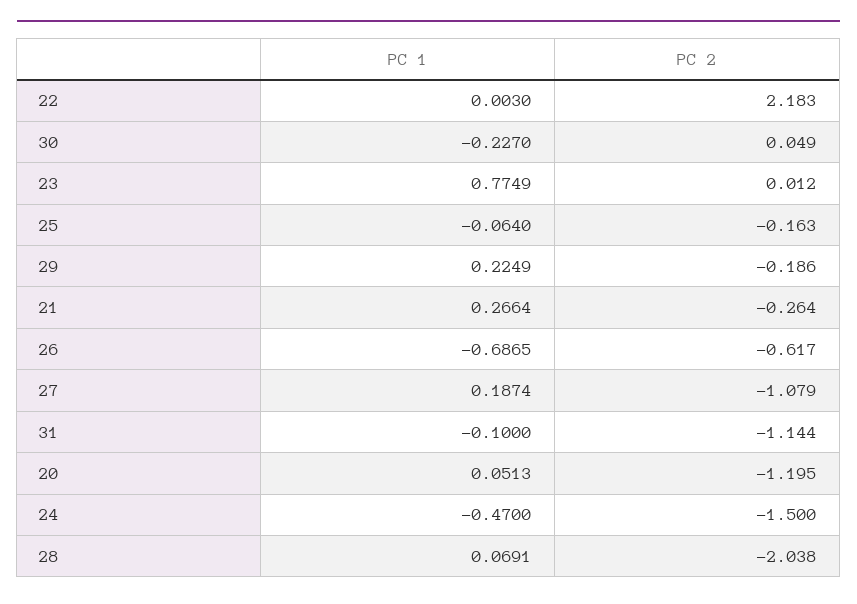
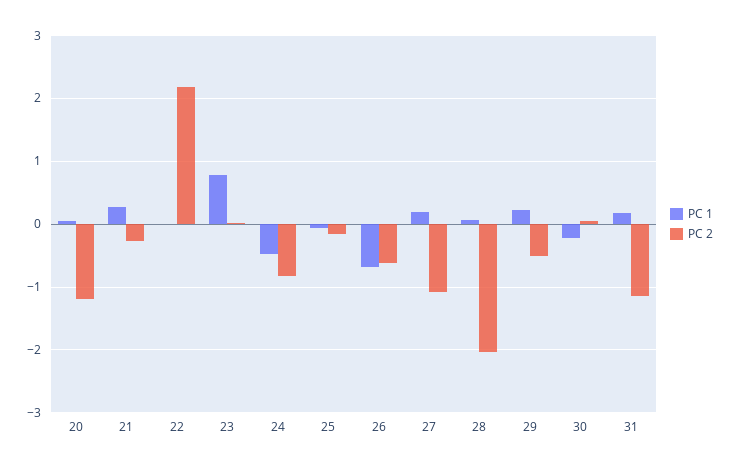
  {
    "PC 1": {
      "22": 0.003,
      "30": -0.227,
      "23": 0.7749,
      "25": -0.064,
      "29": 0.2249,
      "21": 0.2664,
      "26": -0.6865,
      "27": 0.1874,
-     "31": -0.1,
+     "31": 0.2,
      "20": 0.0513,
      "24": -0.47,
      "28": 0.0691
    },
    "PC 2": {
      "22": 2.183,
      "30": 0.049,
      "23": 0.012,
      "25": -0.163,
-     "29": -0.186,
+     "29": -0.5,
      "21": -0.264,
      "26": -0.617,
      "27": -1.079,
      "31": -1.144,
      "20": -1.195,
-     "24": -1.5,
+     "24": -0.8,
      "28": -2.038
    }
  }

